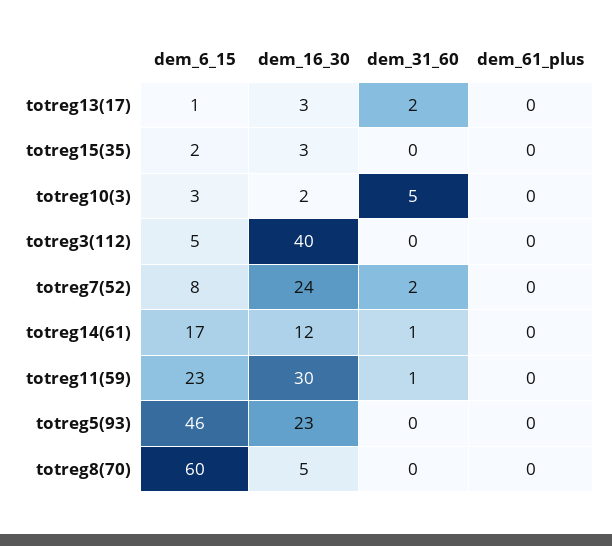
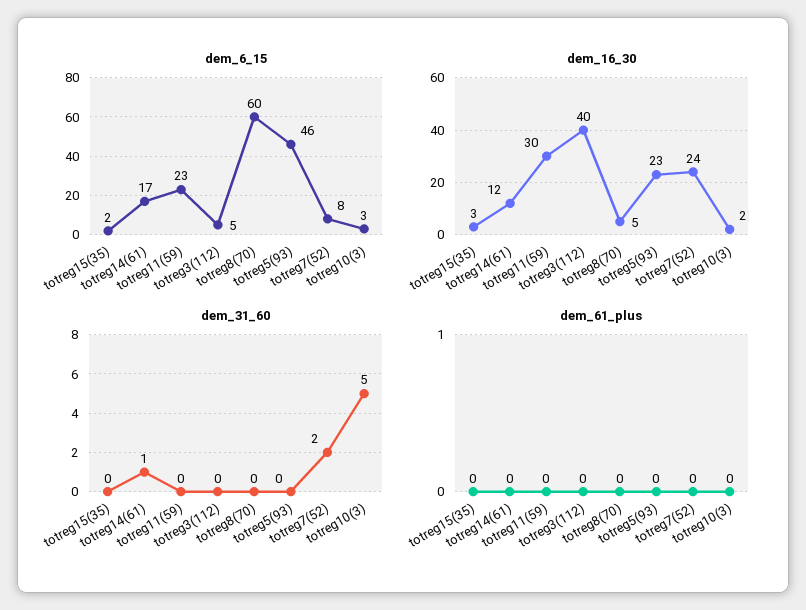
  {
    "dem_6_15": {
-     "totreg13(17)": 1,
      "totreg15(35)": 2,
      "totreg10(3)": 3,
      "totreg3(112)": 5,
      "totreg7(52)": 8,
      "totreg14(61)": 17,
      "totreg11(59)": 23,
      "totreg5(93)": 46,
      "totreg8(70)": 60
    },
    "dem_16_30": {
-     "totreg13(17)": 3,
      "totreg15(35)": 3,
      "totreg10(3)": 2,
      "totreg3(112)": 40,
      "totreg7(52)": 24,
      "totreg14(61)": 12,
      "totreg11(59)": 30,
      "totreg5(93)": 23,
      "totreg8(70)": 5
    },
    "dem_31_60": {
-     "totreg13(17)": 2,
      "totreg15(35)": 0,
      "totreg10(3)": 5,
      "totreg3(112)": 0,
      "totreg7(52)": 2,
      "totreg14(61)": 1,
-     "totreg11(59)": 1,
+     "totreg11(59)": 0,
      "totreg5(93)": 0,
      "totreg8(70)": 0
    },
    "dem_61_plus": {
-     "totreg13(17)": 0,
      "totreg15(35)": 0,
      "totreg10(3)": 0,
      "totreg3(112)": 0,
      "totreg7(52)": 0,
      "totreg14(61)": 0,
      "totreg11(59)": 0,
      "totreg5(93)": 0,
      "totreg8(70)": 0
    }
  }

